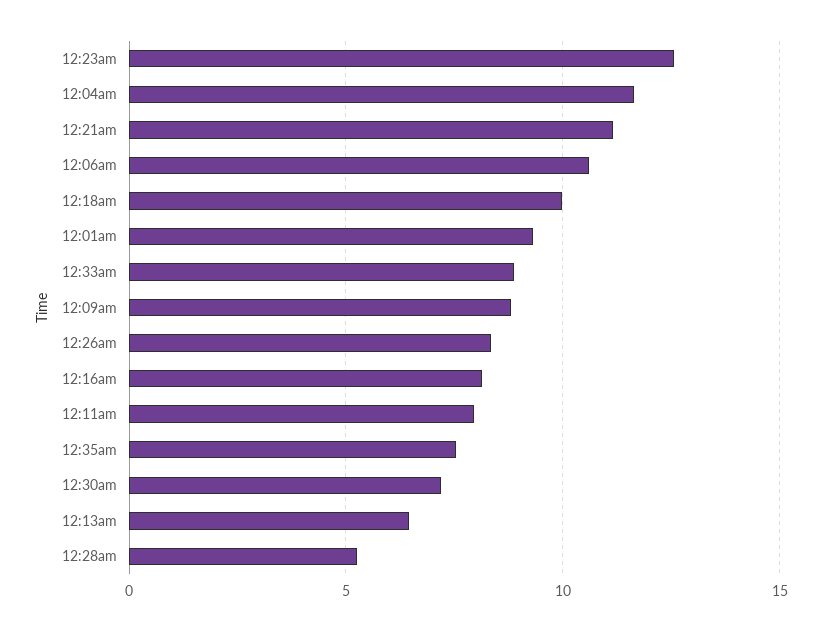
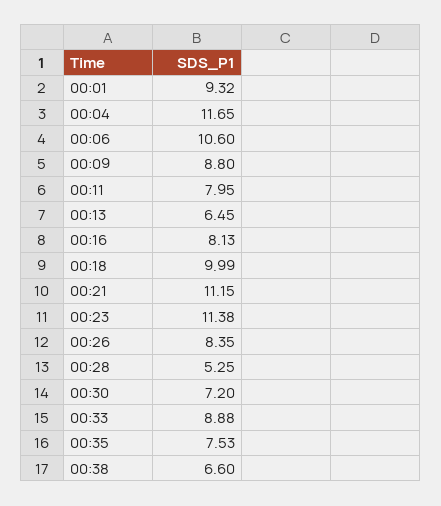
  {
-   "12:23am": 12.5,
+   "12:23am": 11.38,
    "12:04am": 11.65,
    "12:21am": 11.15,
    "12:06am": 10.6,
    "12:18am": 9.99,
    "12:01am": 9.32,
    "12:33am": 8.88,
    "12:09am": 8.8,
    "12:26am": 8.35,
    "12:16am": 8.13,
    "12:11am": 7.95,
    "12:35am": 7.53,
    "12:30am": 7.2,
    "12:13am": 6.45,
-   "12:28am": 5.25
+   "12:28am": 5.25,
+   "00:38": 6.6
  }

